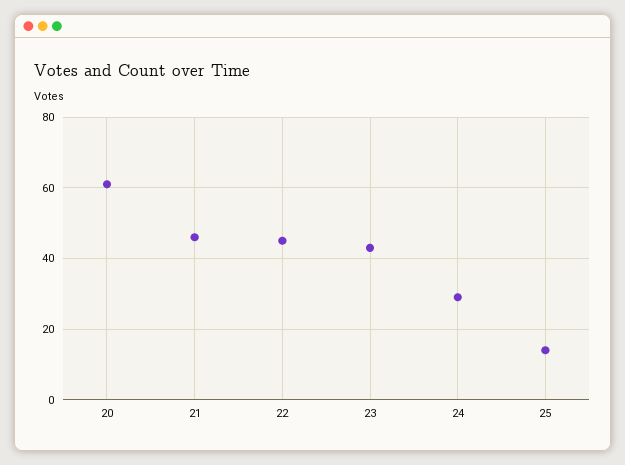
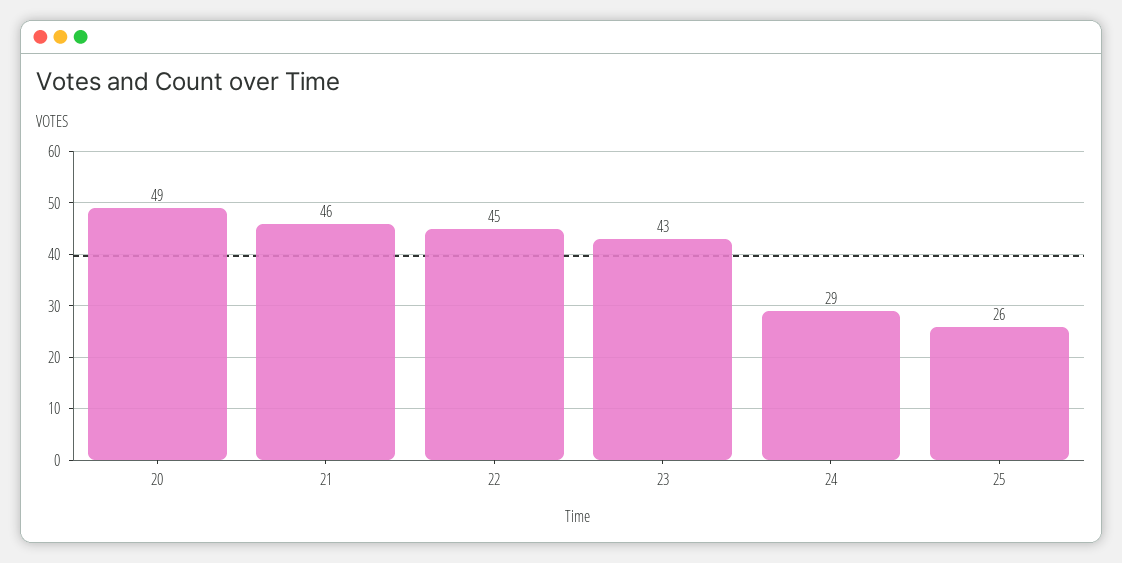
  {
-   "20": 60,
+   "20": 49,
    "21": 46,
    "22": 45,
    "23": 43,
    "24": 29,
-   "25": 15
+   "25": 26
  }

